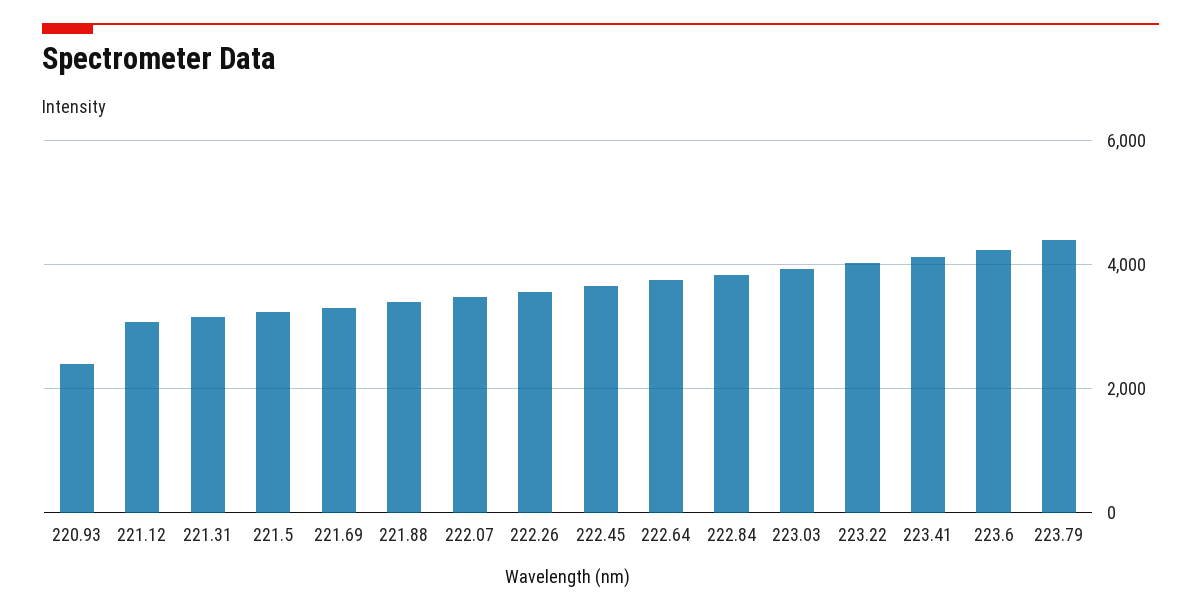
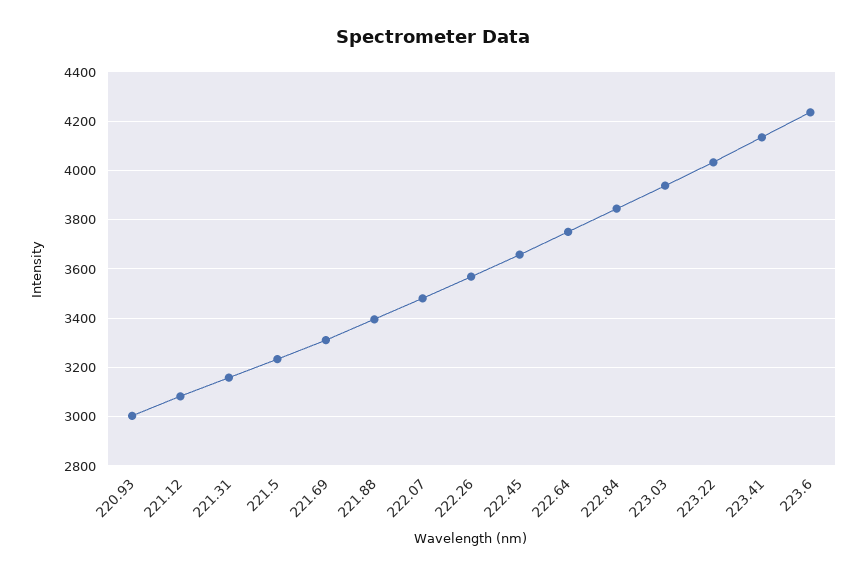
  {
-   "220.93": 2400,
+   "220.93": 3000,
    "221.12": 3075,
    "221.31": 3150,
    "221.5": 3225,
    "221.69": 3300,
    "221.88": 3400,
    "222.07": 3475,
    "222.26": 3575,
    "222.45": 3650,
    "222.64": 3750,
    "222.84": 3850,
    "223.03": 3950,
    "223.22": 4025,
    "223.41": 4125,
-   "223.6": 4225,
+   "223.6": 4225
-   "223.79": 4400
  }

